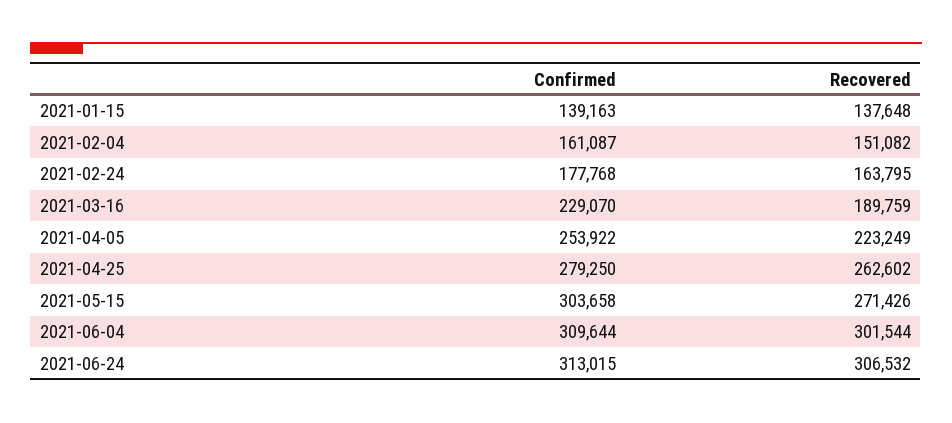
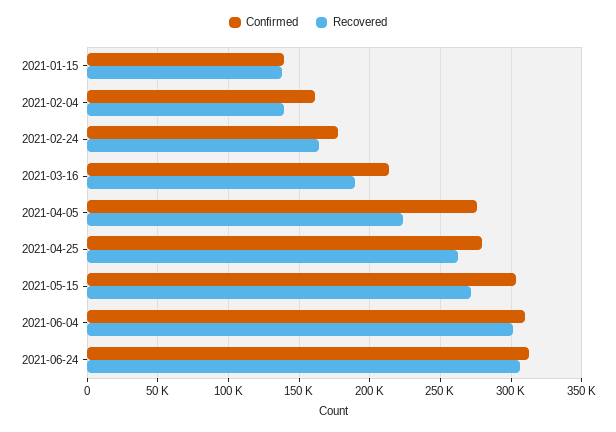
  {
    "Confirmed": {
      "2021-01-15": 139163,
      "2021-02-04": 161087,
      "2021-02-24": 177768,
-     "2021-03-16": 229070,
+     "2021-03-16": 215000,
-     "2021-04-05": 253922,
+     "2021-04-05": 275000,
      "2021-04-25": 279250,
      "2021-05-15": 303658,
      "2021-06-04": 309644,
      "2021-06-24": 313015
    },
    "Recovered": {
      "2021-01-15": 137648,
-     "2021-02-04": 151082,
+     "2021-02-04": 140000,
      "2021-02-24": 163795,
      "2021-03-16": 189759,
      "2021-04-05": 223249,
      "2021-04-25": 262602,
      "2021-05-15": 271426,
      "2021-06-04": 301544,
      "2021-06-24": 306532
    }
  }

